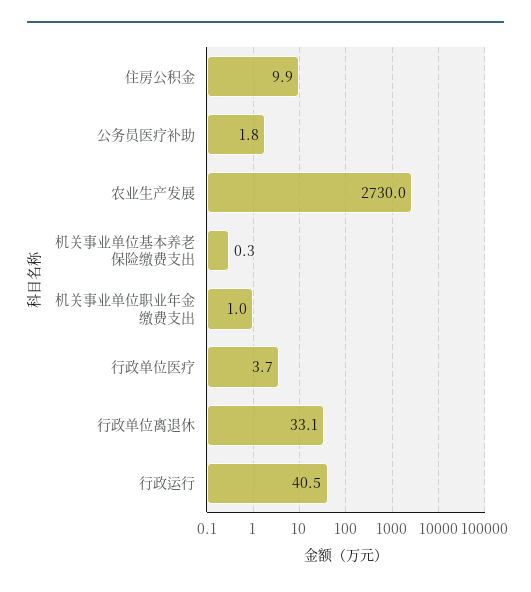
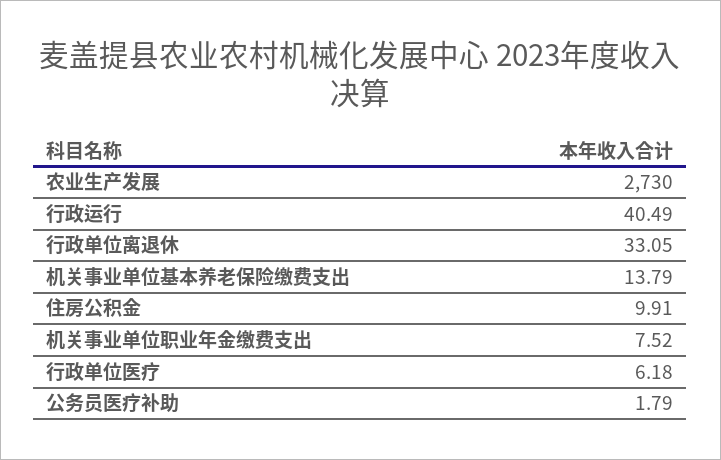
  {
    "住房公积金": 9.91,
    "公务员医疗补助": 1.79,
    "农业生产发展": 2730,
-   "机关事业单位基本养老保险缴费支出": 0.3,
+   "机关事业单位基本养老保险缴费支出": 13.79,
-   "机关事业单位职业年金缴费支出": 1,
+   "机关事业单位职业年金缴费支出": 7.52,
-   "行政单位医疗": 3.7,
+   "行政单位医疗": 6.18,
    "行政单位离退休": 33.05,
    "行政运行": 40.49
  }

